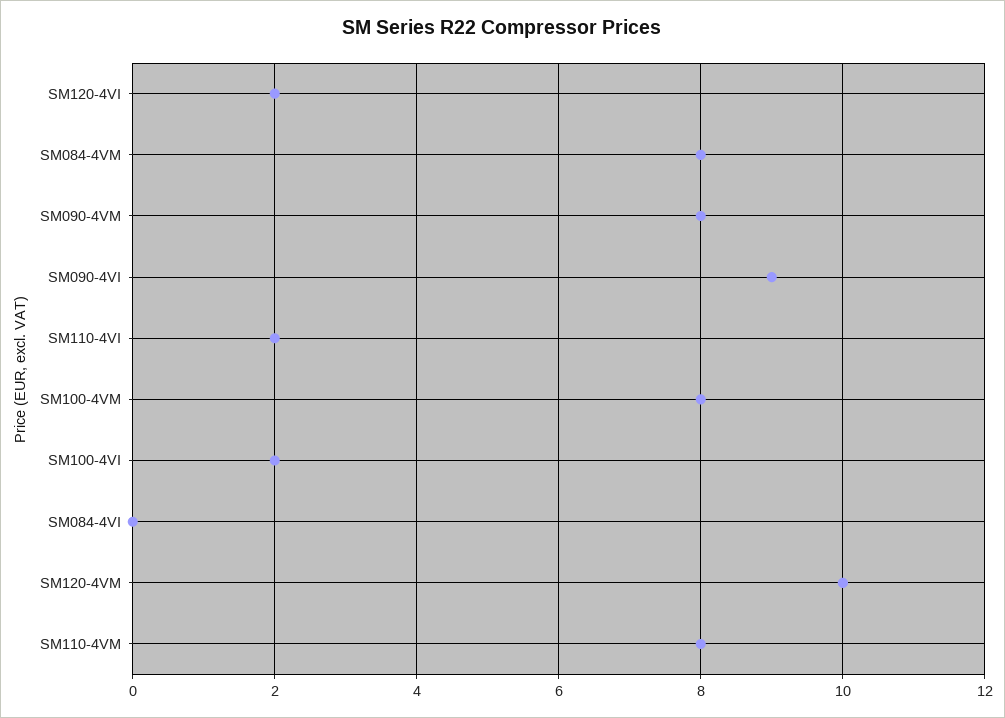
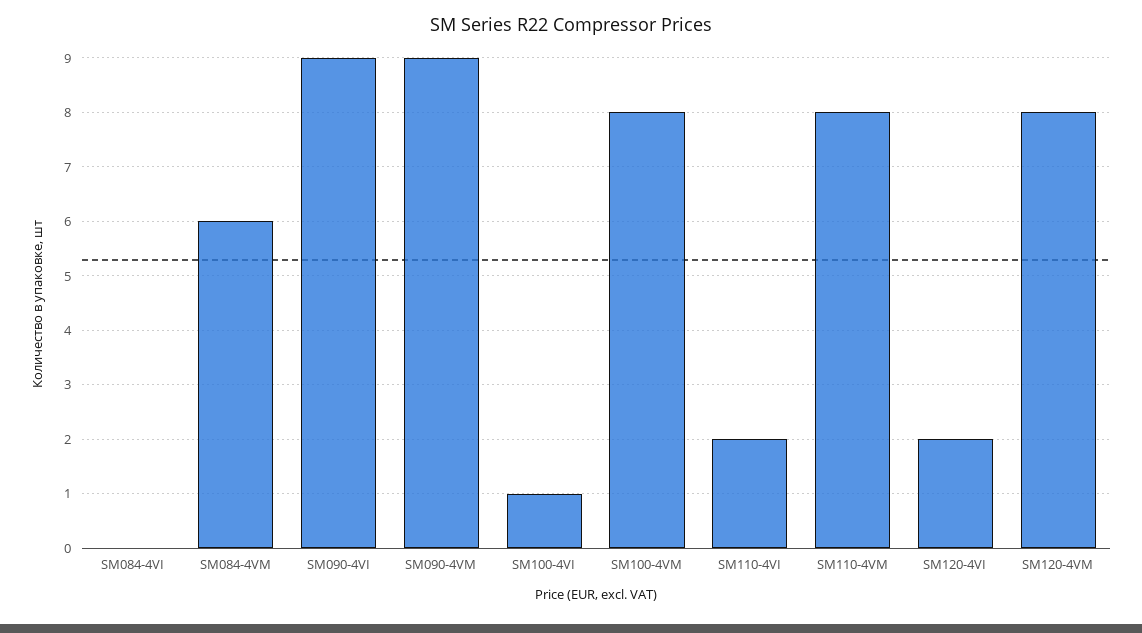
  {
    "SM120-4VI": 2,
-   "SM084-4VM": 8,
+   "SM084-4VM": 6,
-   "SM090-4VM": 8,
+   "SM090-4VM": 9,
    "SM090-4VI": 9,
    "SM110-4VI": 2,
    "SM100-4VM": 8,
-   "SM100-4VI": 2,
+   "SM100-4VI": 1,
    "SM084-4VI": 0,
-   "SM120-4VM": 10,
+   "SM120-4VM": 8,
    "SM110-4VM": 8
  }

